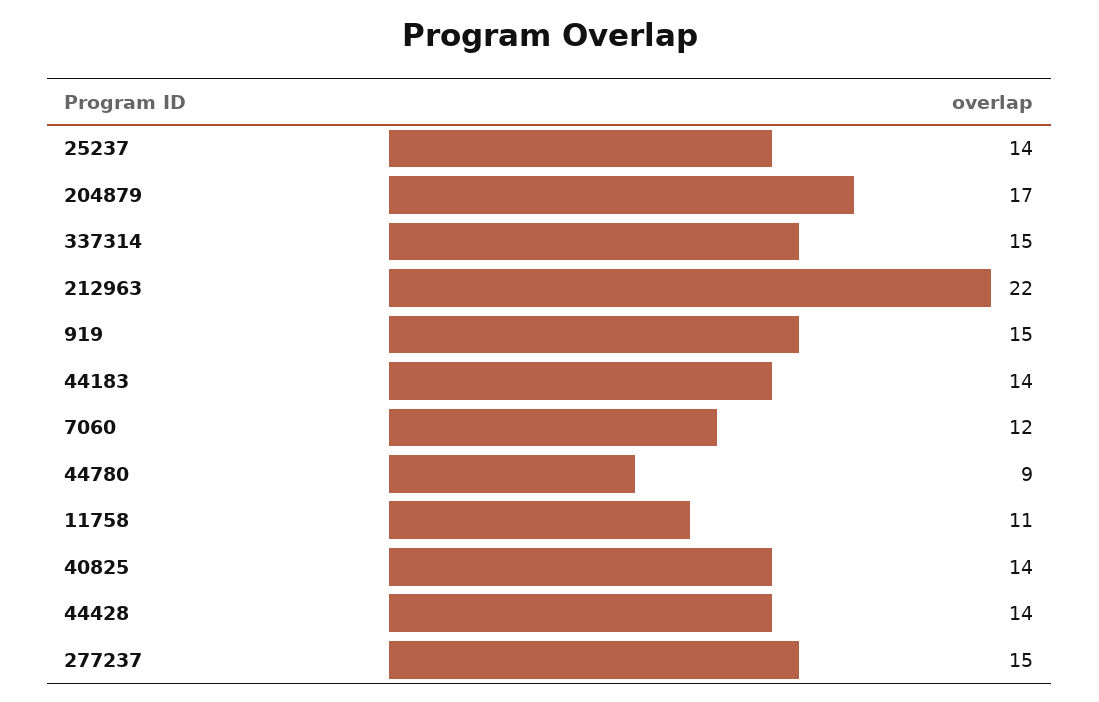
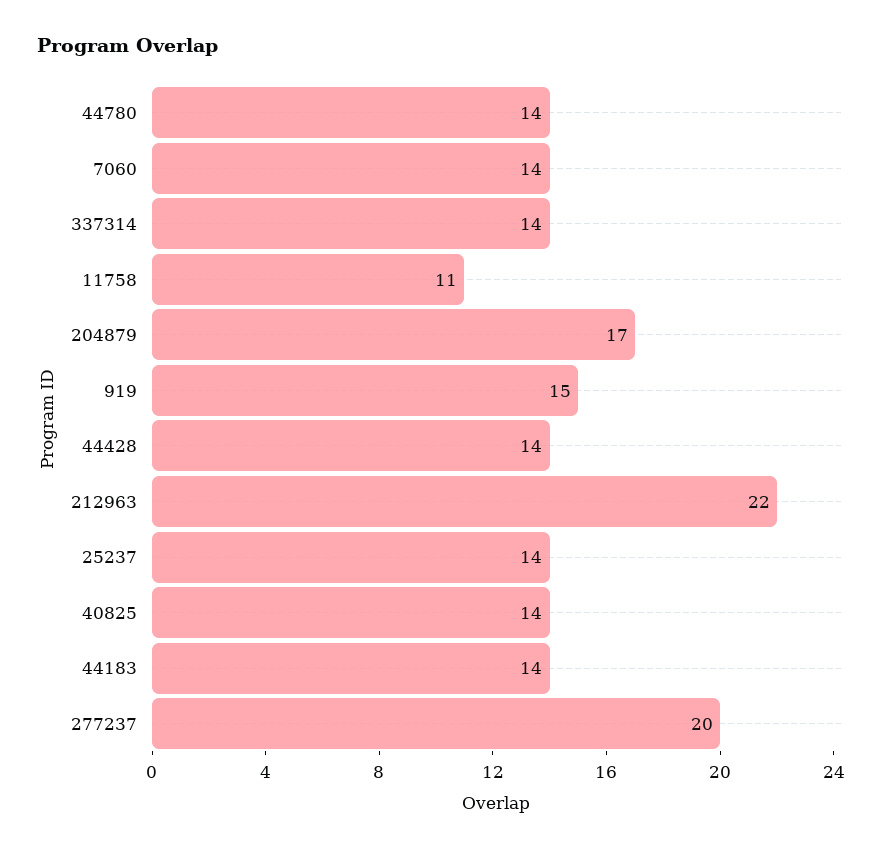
  {
    "25237": 14,
    "204879": 17,
-   "337314": 15,
+   "337314": 14,
    "212963": 22,
    "919": 15,
    "44183": 14,
-   "7060": 12,
+   "7060": 14,
-   "44780": 9,
+   "44780": 14,
    "11758": 11,
    "40825": 14,
    "44428": 14,
-   "277237": 15
+   "277237": 20
  }

